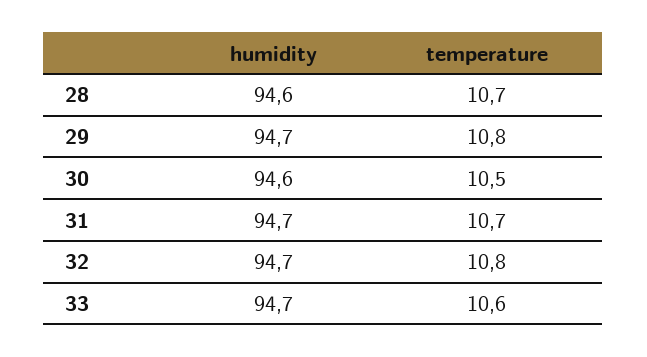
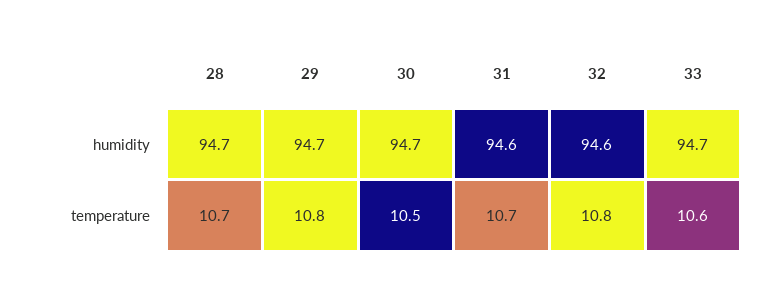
  {
    "humidity": {
-     "28": 94.6,
+     "28": 94.7,
      "29": 94.7,
-     "30": 94.6,
+     "30": 94.7,
-     "31": 94.7,
+     "31": 94.6,
-     "32": 94.7,
+     "32": 94.6,
      "33": 94.7
    },
    "temperature": {
      "28": 10.7,
      "29": 10.8,
      "30": 10.5,
      "31": 10.7,
      "32": 10.8,
      "33": 10.6
    }
  }

